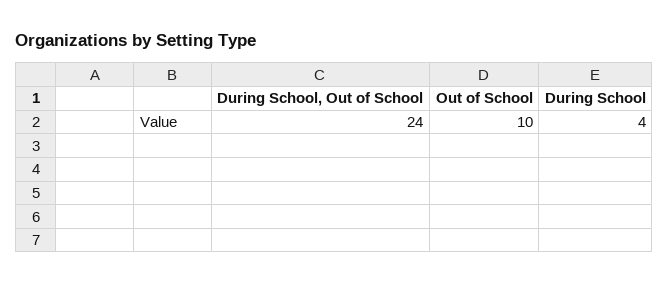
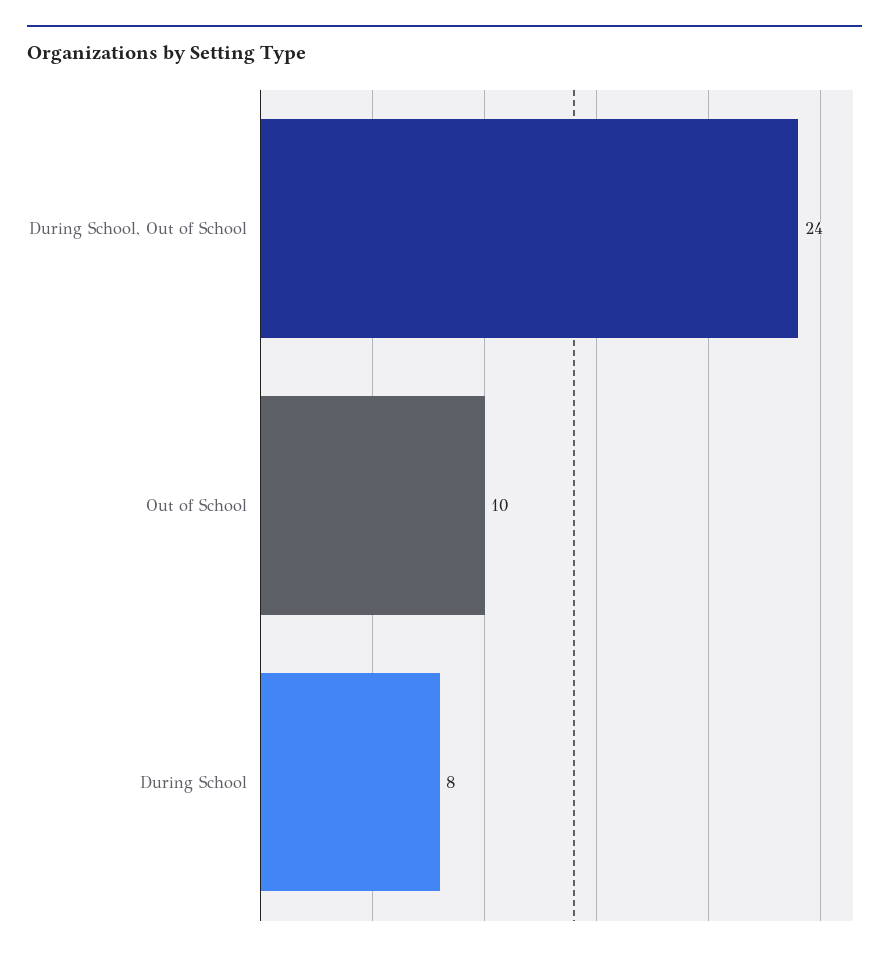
  {
    "During School, Out of School": 24,
    "Out of School": 10,
-   "During School": 4
+   "During School": 8
  }

